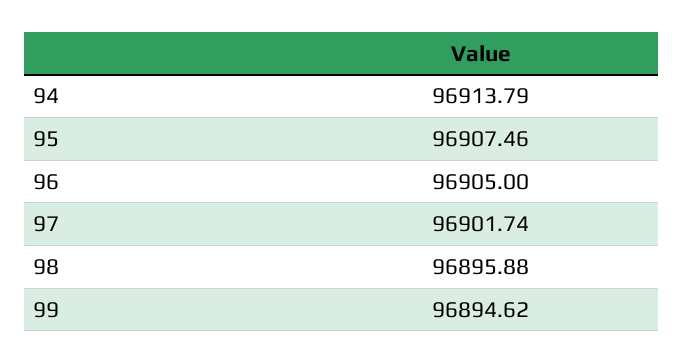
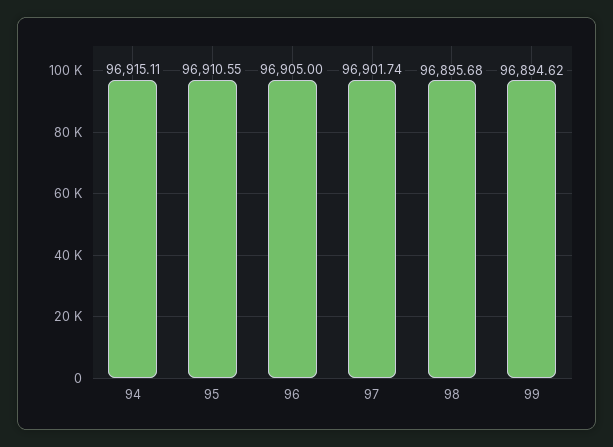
  {
-   "94": 96913.79,
+   "94": 96915.11,
-   "95": 96907.46,
+   "95": 96910.55,
    "96": 96905,
    "97": 96901.74,
-   "98": 96895.88,
+   "98": 96895.68,
    "99": 96894.62
  }

